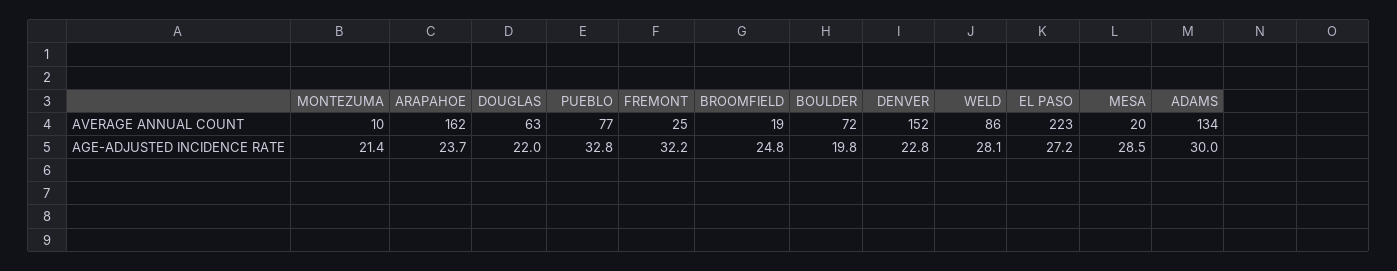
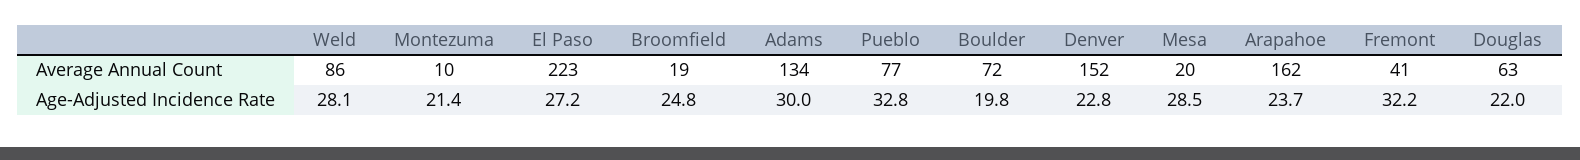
  {
    "MONTEZUMA": {
      "AVERAGE ANNUAL COUNT": 10,
      "AGE-ADJUSTED INCIDENCE RATE": 21.4
    },
    "ARAPAHOE": {
      "AVERAGE ANNUAL COUNT": 162,
      "AGE-ADJUSTED INCIDENCE RATE": 23.7
    },
    "DOUGLAS": {
      "AVERAGE ANNUAL COUNT": 63,
      "AGE-ADJUSTED INCIDENCE RATE": 22
    },
    "PUEBLO": {
      "AVERAGE ANNUAL COUNT": 77,
      "AGE-ADJUSTED INCIDENCE RATE": 32.8
    },
    "FREMONT": {
-     "AVERAGE ANNUAL COUNT": 25,
+     "AVERAGE ANNUAL COUNT": 41,
      "AGE-ADJUSTED INCIDENCE RATE": 32.2
    },
    "BROOMFIELD": {
      "AVERAGE ANNUAL COUNT": 19,
      "AGE-ADJUSTED INCIDENCE RATE": 24.8
    },
    "BOULDER": {
      "AVERAGE ANNUAL COUNT": 72,
      "AGE-ADJUSTED INCIDENCE RATE": 19.8
    },
    "DENVER": {
      "AVERAGE ANNUAL COUNT": 152,
      "AGE-ADJUSTED INCIDENCE RATE": 22.8
    },
    "WELD": {
      "AVERAGE ANNUAL COUNT": 86,
      "AGE-ADJUSTED INCIDENCE RATE": 28.1
    },
    "EL PASO": {
      "AVERAGE ANNUAL COUNT": 223,
      "AGE-ADJUSTED INCIDENCE RATE": 27.2
    },
    "MESA": {
      "AVERAGE ANNUAL COUNT": 20,
      "AGE-ADJUSTED INCIDENCE RATE": 28.5
    },
    "ADAMS": {
      "AVERAGE ANNUAL COUNT": 134,
      "AGE-ADJUSTED INCIDENCE RATE": 30
    }
  }

